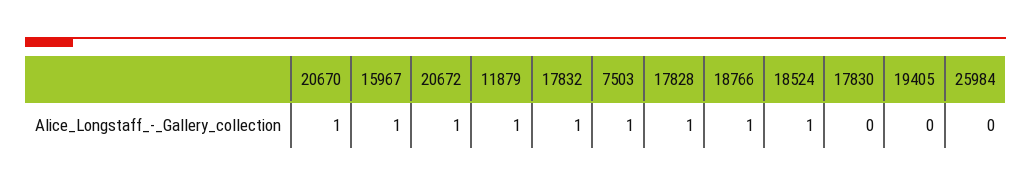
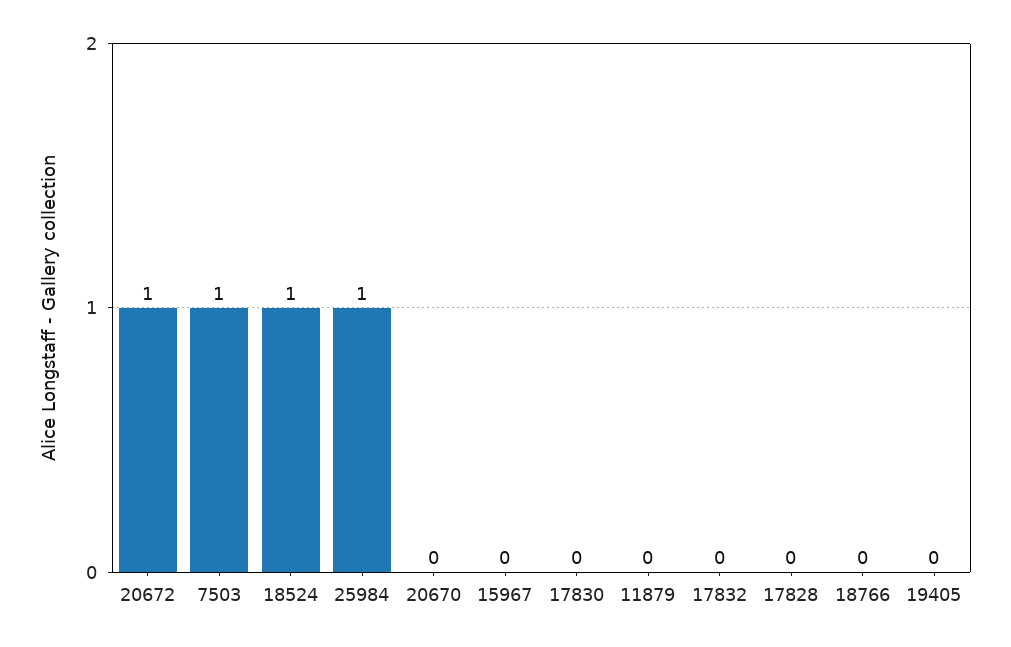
  {
-   "20670": 1,
+   "20670": 0,
-   "15967": 1,
+   "15967": 0,
    "20672": 1,
-   "11879": 1,
+   "11879": 0,
-   "17832": 1,
+   "17832": 0,
    "7503": 1,
-   "17828": 1,
+   "17828": 0,
-   "18766": 1,
+   "18766": 0,
    "18524": 1,
    "17830": 0,
    "19405": 0,
-   "25984": 0
+   "25984": 1
  }

